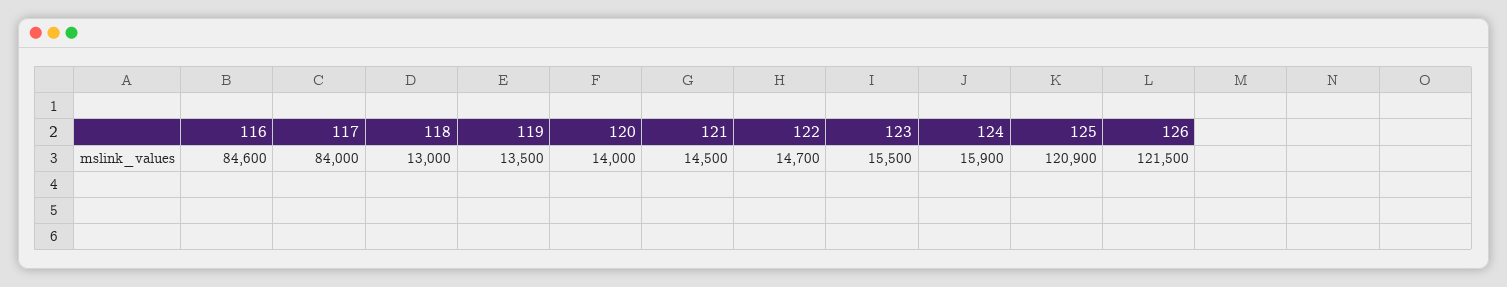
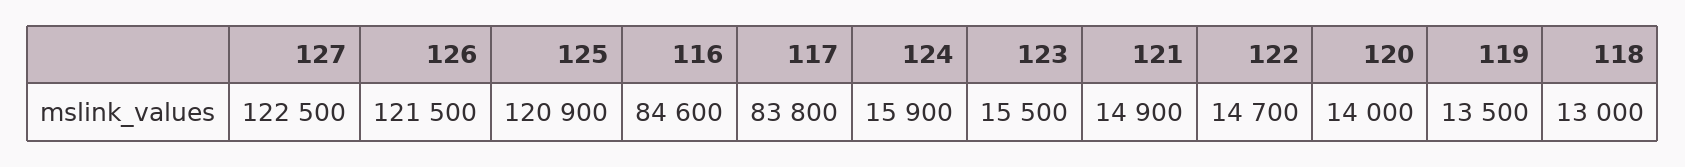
  {
    "116": 84600,
-   "117": 84000,
+   "117": 83800,
    "118": 13000,
    "119": 13500,
    "120": 14000,
-   "121": 14500,
+   "121": 14900,
    "122": 14700,
    "123": 15500,
    "124": 15900,
    "125": 120900,
-   "126": 121500
+   "126": 121500,
+   "127": 122500
  }

